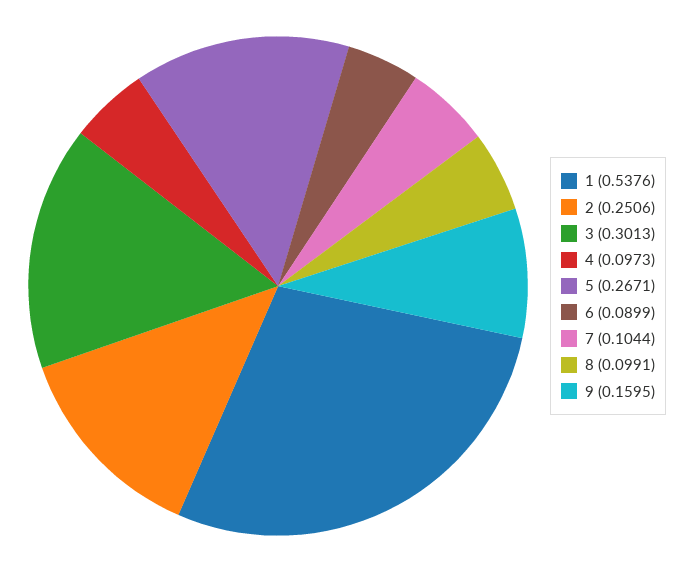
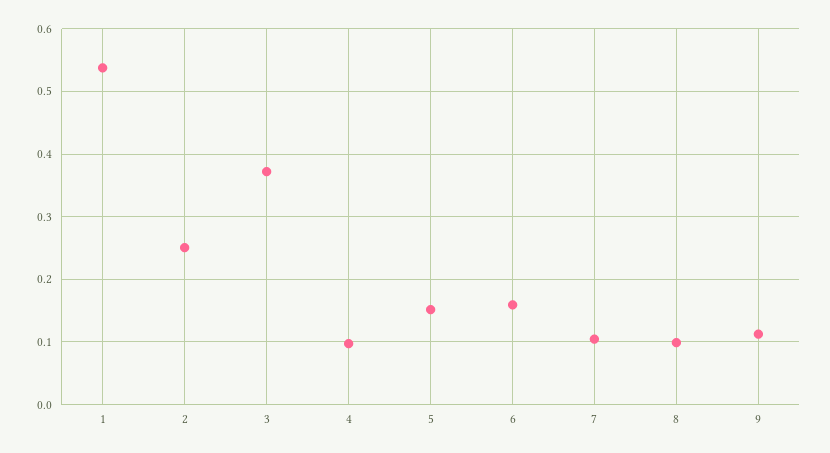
  {
    "1": 0.5376,
    "2": 0.2506,
-   "3": 0.3013,
+   "3": 0.37,
    "4": 0.0973,
-   "5": 0.2671,
+   "5": 0.15,
-   "6": 0.0899,
+   "6": 0.16,
    "7": 0.1044,
    "8": 0.0991,
-   "9": 0.1595
+   "9": 0.11
  }

